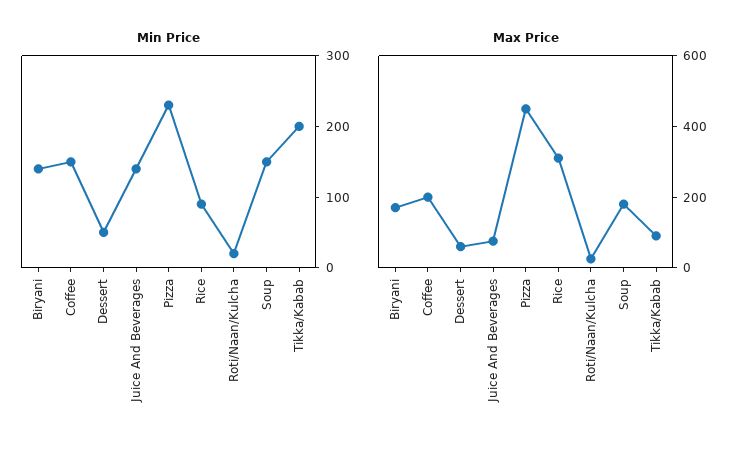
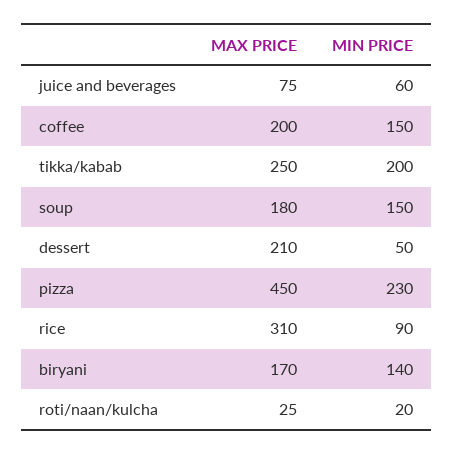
  {
    "Min Price": {
      "Biryani": 140,
      "Coffee": 150,
      "Dessert": 50,
-     "Juice And Beverages": 140,
+     "Juice And Beverages": 60,
      "Pizza": 230,
      "Rice": 90,
      "Roti/Naan/Kulcha": 20,
      "Soup": 150,
      "Tikka/Kabab": 200
    },
    "Max Price": {
      "Biryani": 170,
      "Coffee": 200,
-     "Dessert": 50,
+     "Dessert": 210,
      "Juice And Beverages": 75,
      "Pizza": 450,
      "Rice": 310,
      "Roti/Naan/Kulcha": 25,
      "Soup": 180,
-     "Tikka/Kabab": 100
+     "Tikka/Kabab": 250
    }
  }

